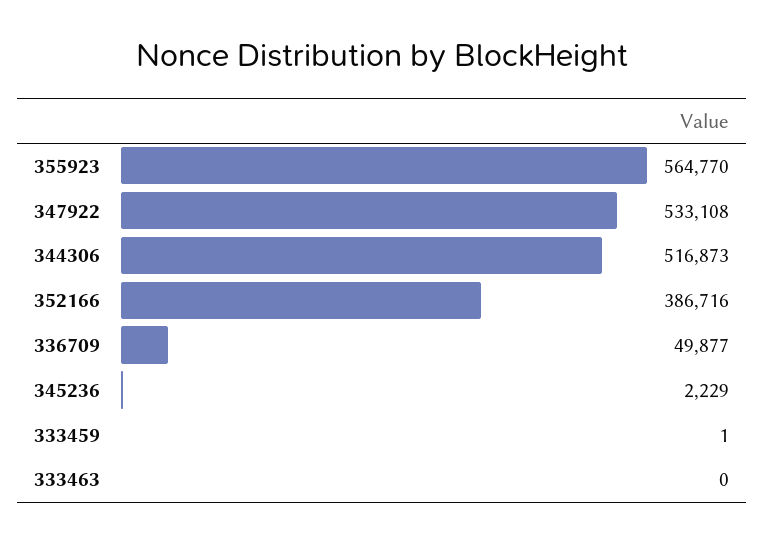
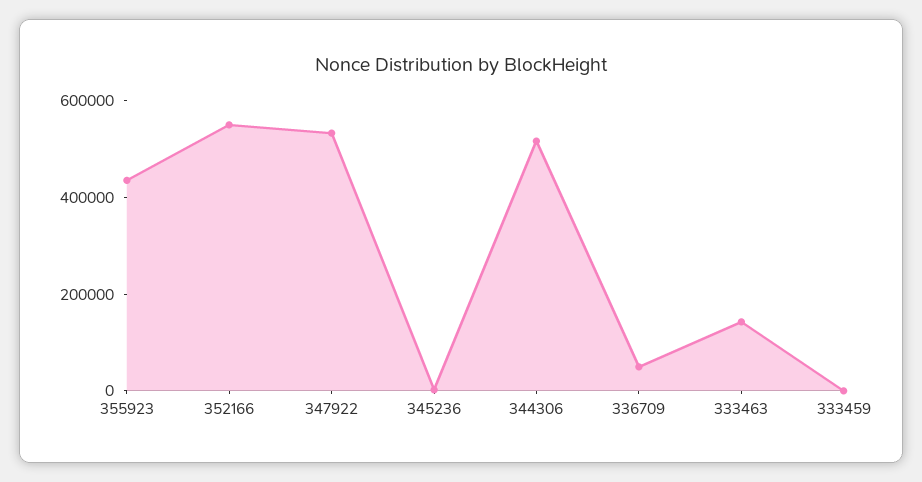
  {
-   "355923": 564770,
+   "355923": 450000,
    "347922": 533108,
    "344306": 516873,
-   "352166": 386716,
+   "352166": 550000,
    "336709": 49877,
    "345236": 2229,
    "333459": 1,
-   "333463": 0
+   "333463": 150000
  }

